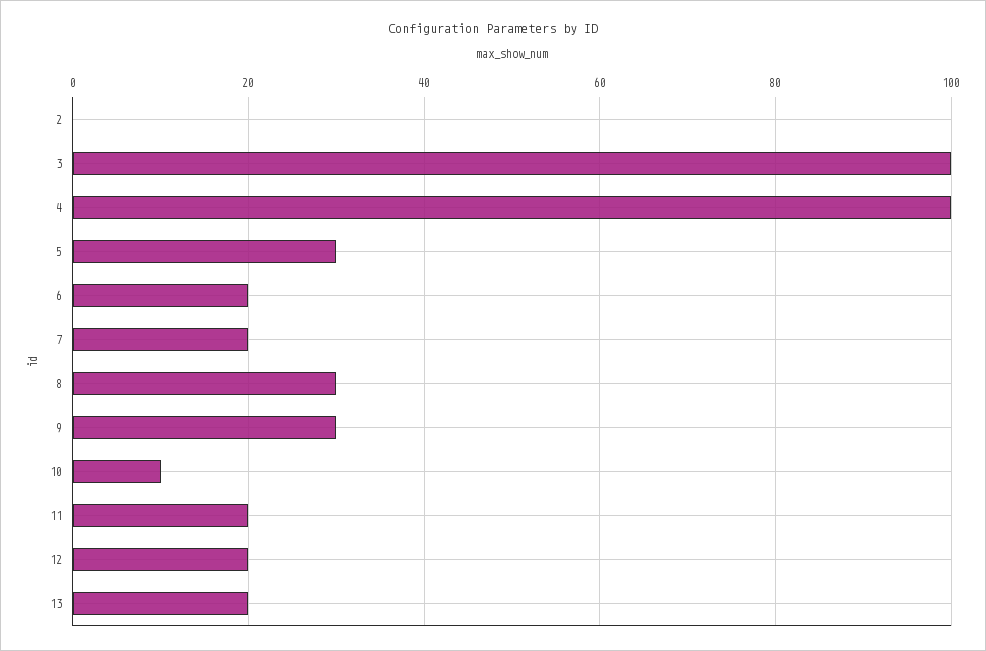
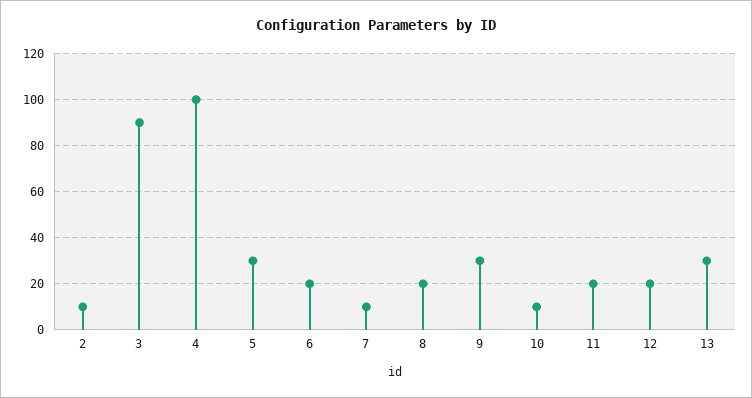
  {
-   "2": 0,
+   "2": 10,
-   "3": 100,
+   "3": 90,
    "4": 100,
    "5": 30,
    "6": 20,
-   "7": 20,
+   "7": 10,
-   "8": 30,
+   "8": 20,
    "9": 30,
    "10": 10,
    "11": 20,
    "12": 20,
-   "13": 20
+   "13": 30
  }

